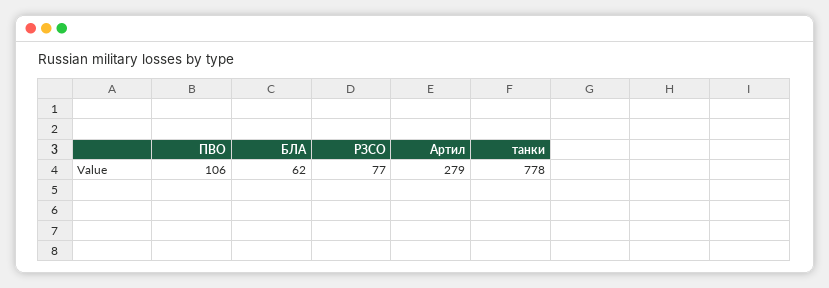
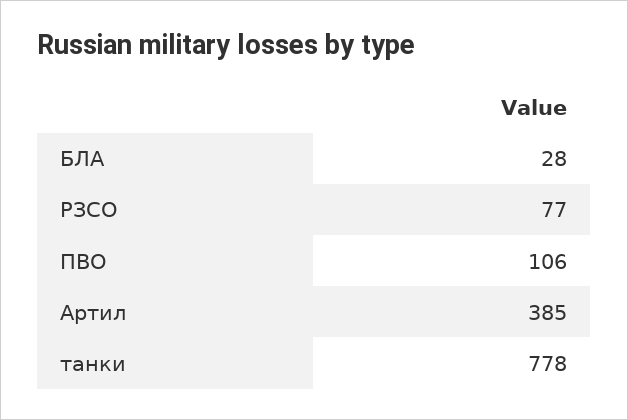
  {
    "ПВО": 106,
-   "БЛА": 62,
+   "БЛА": 28,
    "РЗСО": 77,
-   "Артил": 279,
+   "Артил": 385,
    "танки": 778
  }

